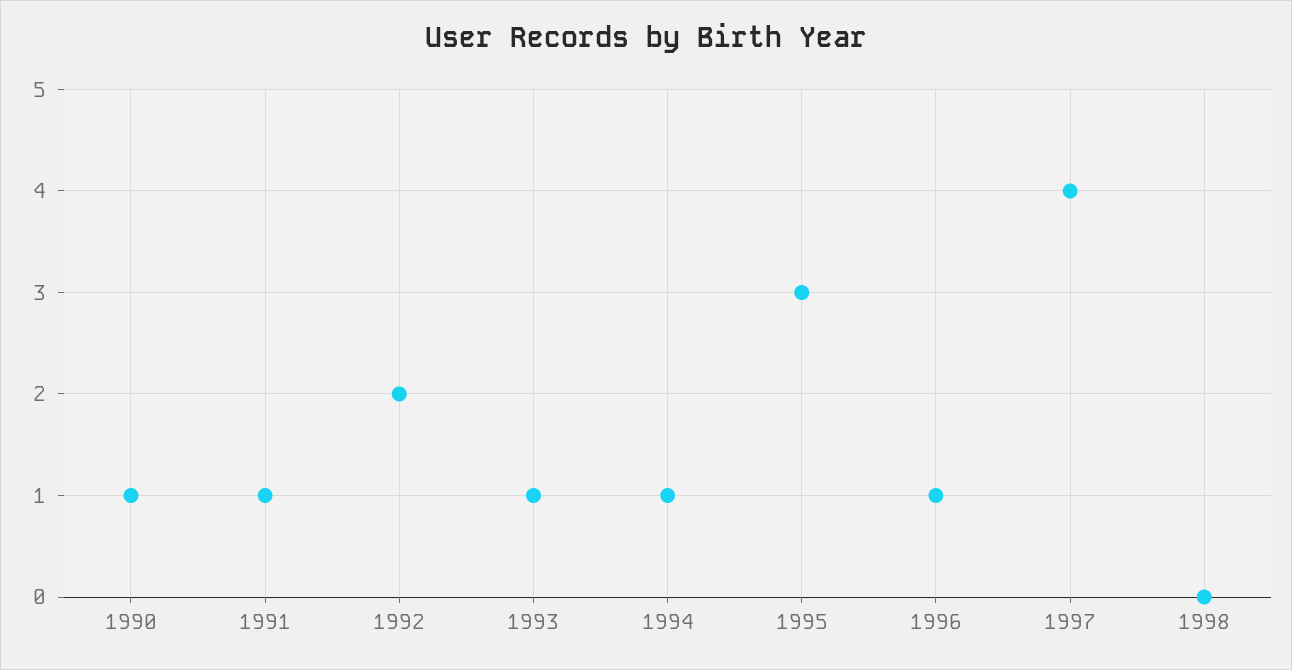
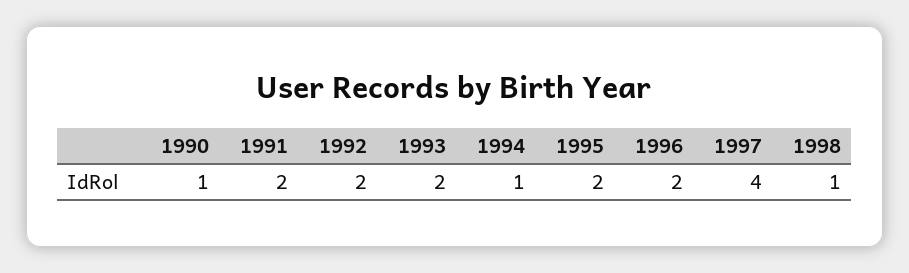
  {
    "1990": 1,
-   "1991": 1,
+   "1991": 2,
    "1992": 2,
-   "1993": 1,
+   "1993": 2,
    "1994": 1,
-   "1995": 3,
+   "1995": 2,
-   "1996": 1,
+   "1996": 2,
    "1997": 4,
-   "1998": 0
+   "1998": 1
  }

